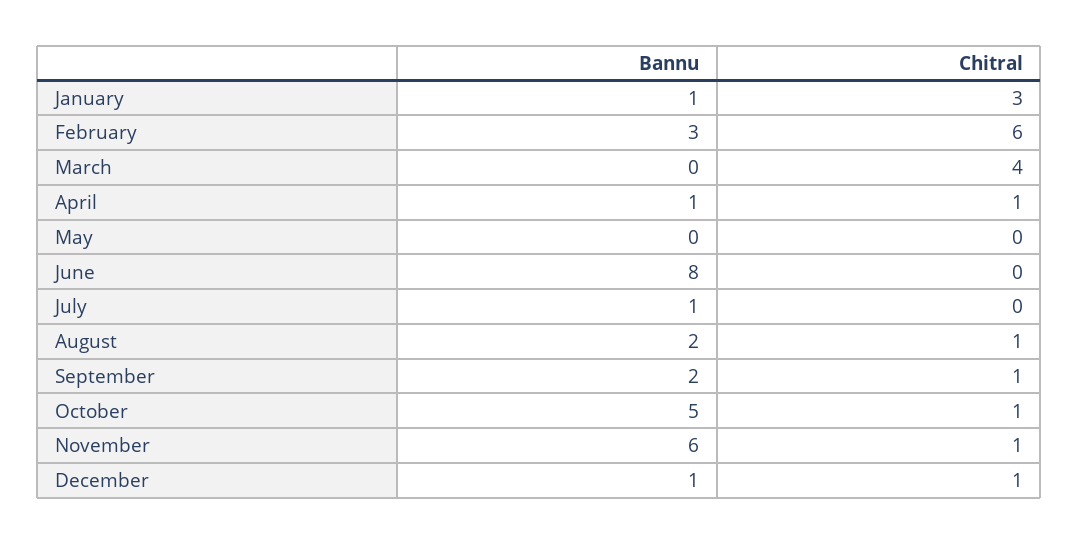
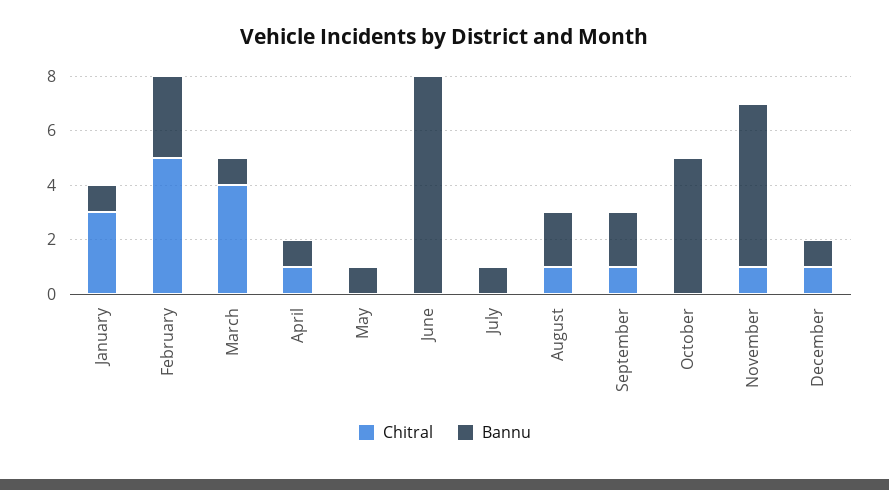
  {
    "Bannu": {
      "January": 1,
      "February": 3,
-     "March": 0,
+     "March": 1,
      "April": 1,
-     "May": 0,
+     "May": 1,
      "June": 8,
      "July": 1,
      "August": 2,
      "September": 2,
      "October": 5,
      "November": 6,
      "December": 1
    },
    "Chitral": {
      "January": 3,
-     "February": 6,
+     "February": 5,
      "March": 4,
      "April": 1,
      "May": 0,
      "June": 0,
      "July": 0,
      "August": 1,
      "September": 1,
-     "October": 1,
+     "October": 0,
      "November": 1,
      "December": 1
    }
  }

